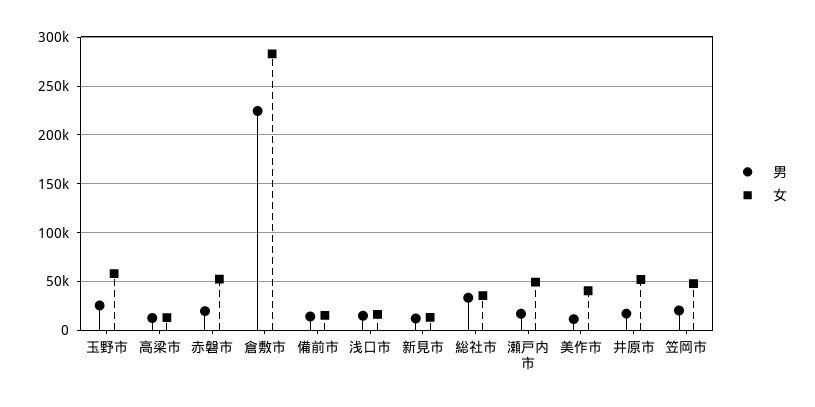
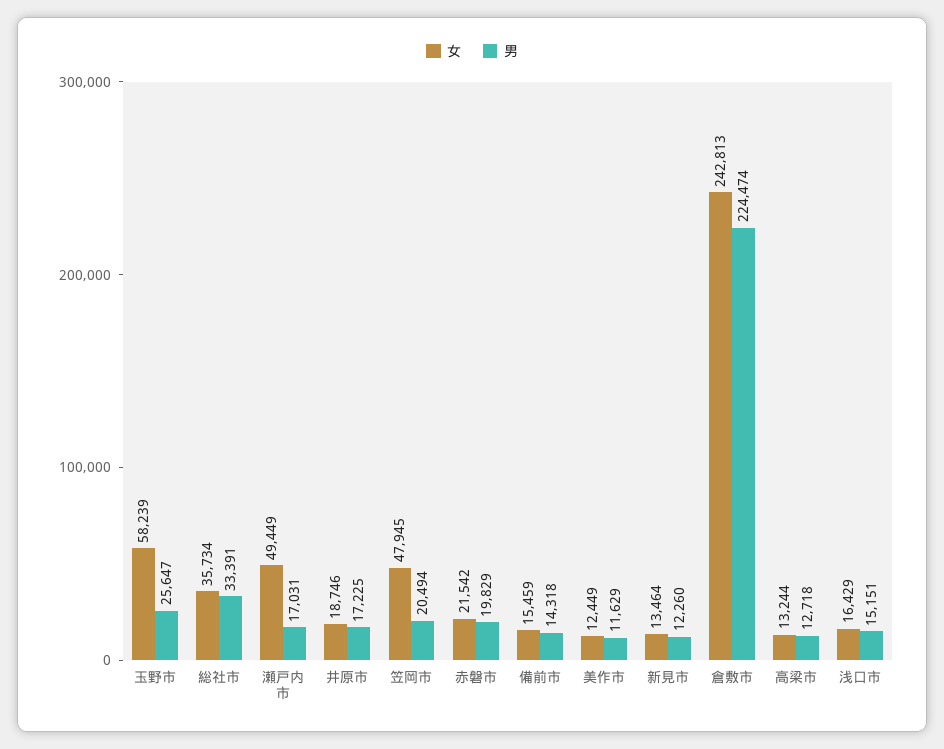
  {
    "男": {
      "玉野市": 25647,
      "高梁市": 12718,
      "赤磐市": 19829,
      "倉敷市": 224474,
      "備前市": 14318,
      "浅口市": 15151,
      "新見市": 12260,
      "総社市": 33391,
      "瀬戸内市": 17031,
      "美作市": 11629,
      "井原市": 17225,
      "笠岡市": 20494
    },
    "女": {
      "玉野市": 58239,
      "高梁市": 13244,
-     "赤磐市": 50000,
+     "赤磐市": 21542,
-     "倉敷市": 280000,
+     "倉敷市": 242813,
      "備前市": 15459,
      "浅口市": 16429,
      "新見市": 13464,
      "総社市": 35734,
      "瀬戸内市": 49449,
-     "美作市": 40000,
+     "美作市": 12449,
-     "井原市": 50000,
+     "井原市": 18746,
      "笠岡市": 47945
    }
  }

